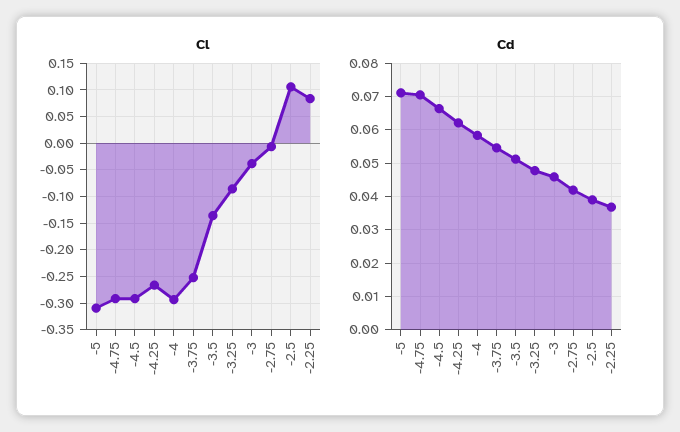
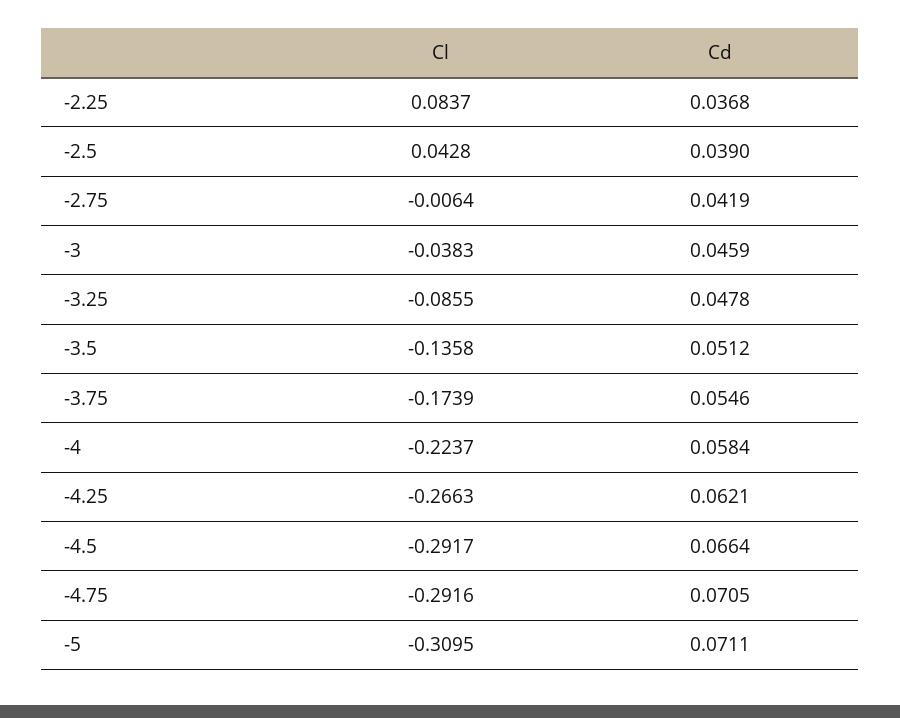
  {
    "Cl": {
      "-5": -0.3095,
      "-4.75": -0.2916,
      "-4.5": -0.2917,
      "-4.25": -0.2663,
-     "-4": -0.3,
+     "-4": -0.2237,
-     "-3.75": -0.25,
+     "-3.75": -0.1739,
      "-3.5": -0.1358,
      "-3.25": -0.0855,
      "-3": -0.0383,
      "-2.75": -0.0064,
-     "-2.5": 0.1,
+     "-2.5": 0.0428,
      "-2.25": 0.0837
    },
    "Cd": {
      "-5": 0.0711,
      "-4.75": 0.0705,
      "-4.5": 0.0664,
      "-4.25": 0.0621,
      "-4": 0.0584,
      "-3.75": 0.0546,
      "-3.5": 0.0512,
      "-3.25": 0.0478,
      "-3": 0.0459,
      "-2.75": 0.0419,
      "-2.5": 0.039,
      "-2.25": 0.0368
    }
  }

